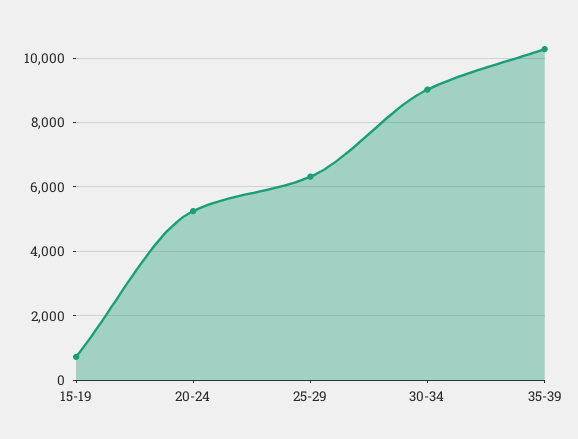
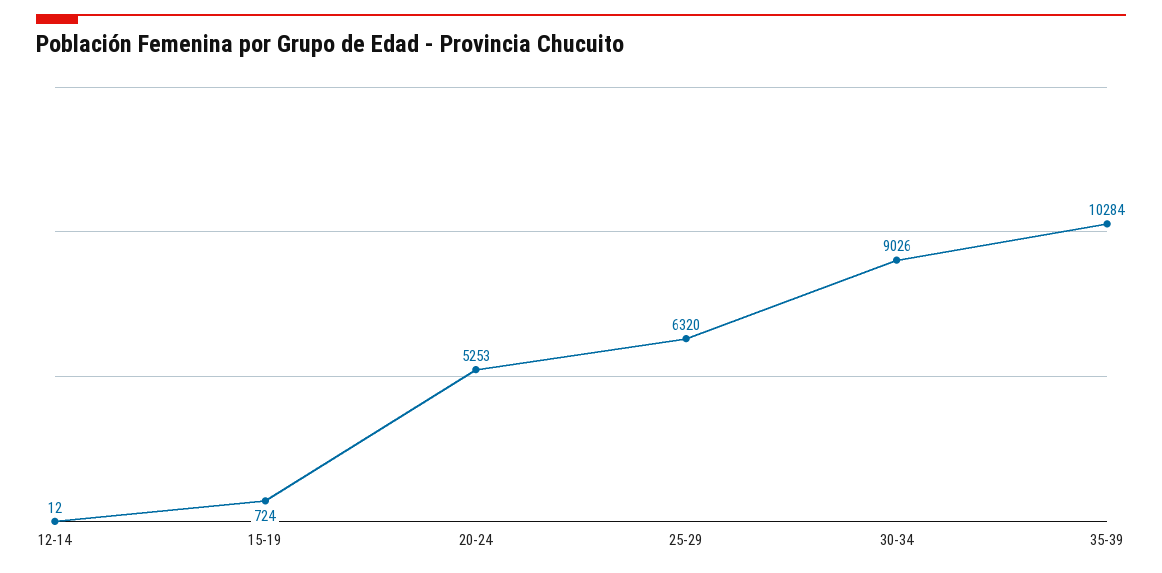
  {
    "15-19": 724,
    "20-24": 5253,
    "25-29": 6320,
    "30-34": 9026,
-   "35-39": 10284
+   "35-39": 10284,
+   "12-14": 12
  }

